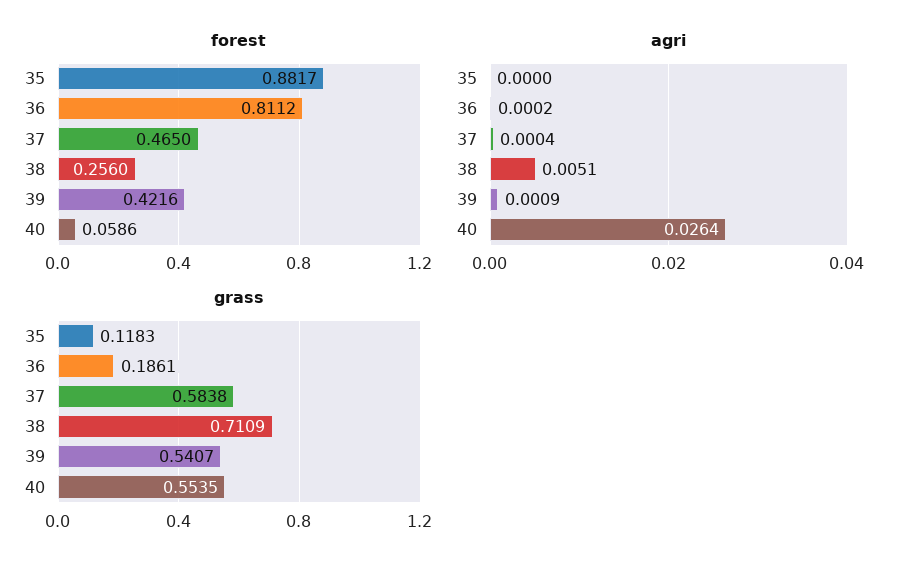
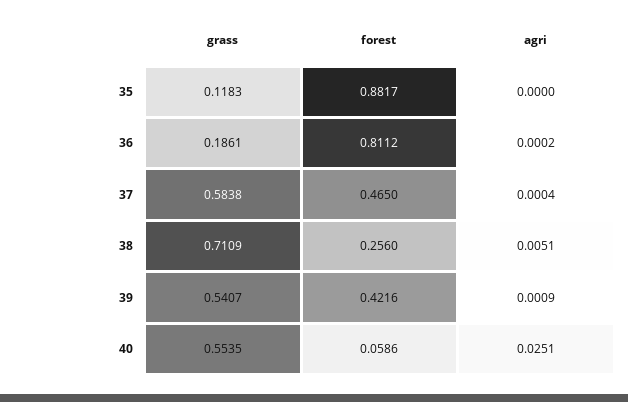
  {
    "forest": {
      "35": 0.8817,
      "36": 0.8112,
      "37": 0.465,
      "38": 0.256,
      "39": 0.4216,
      "40": 0.0586
    },
    "agri": {
      "35": 0,
      "36": 0.0002,
      "37": 0.0004,
      "38": 0.0051,
      "39": 0.0009,
-     "40": 0.0264
+     "40": 0.0251
    },
    "grass": {
      "35": 0.1183,
      "36": 0.1861,
      "37": 0.5838,
      "38": 0.7109,
      "39": 0.5407,
      "40": 0.5535
    }
  }

